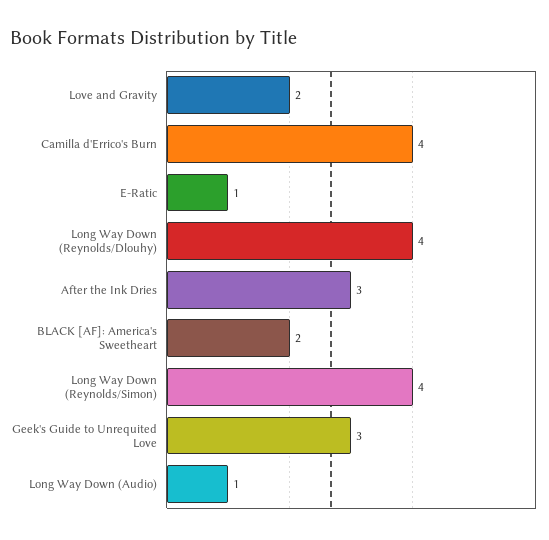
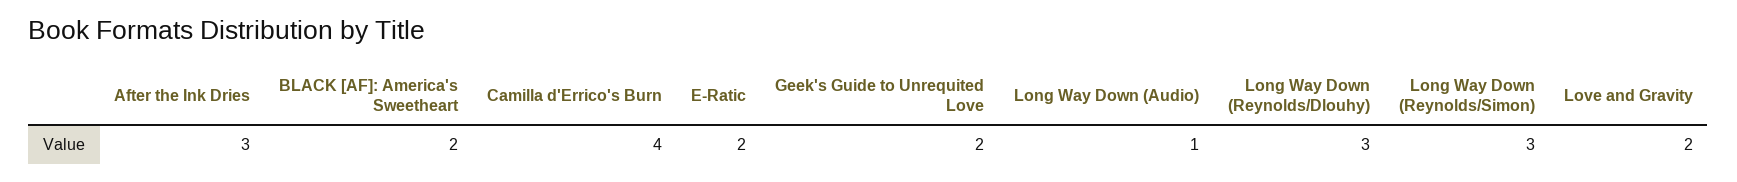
  {
    "Love and Gravity": 2,
    "Camilla d'Errico's Burn": 4,
-   "E-Ratic": 1,
+   "E-Ratic": 2,
-   "Long Way Down (Reynolds/Dlouhy)": 4,
+   "Long Way Down (Reynolds/Dlouhy)": 3,
    "After the Ink Dries": 3,
    "BLACK [AF]: America's Sweetheart": 2,
-   "Long Way Down (Reynolds/Simon)": 4,
+   "Long Way Down (Reynolds/Simon)": 3,
-   "Geek's Guide to Unrequited Love": 3,
+   "Geek's Guide to Unrequited Love": 2,
    "Long Way Down (Audio)": 1
  }

